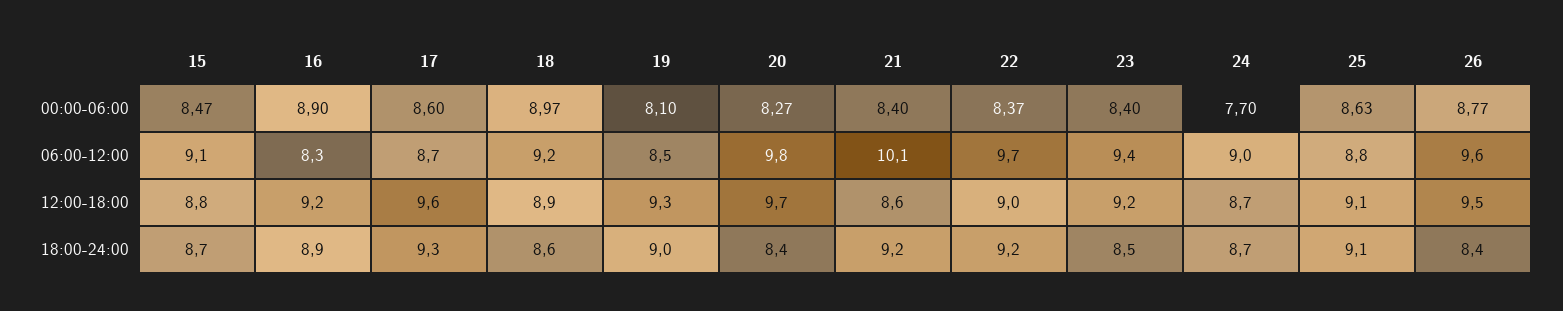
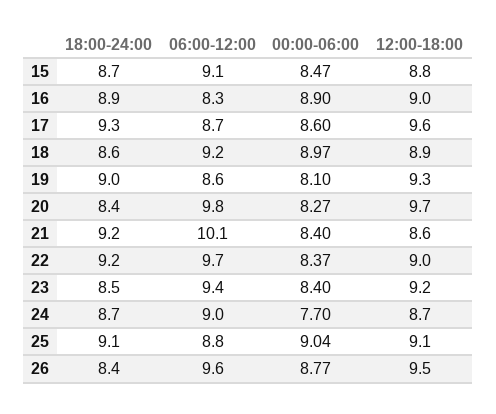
  {
    "15": {
      "00:00-06:00": 8.47,
      "06:00-12:00": 9.1,
      "12:00-18:00": 8.8,
      "18:00-24:00": 8.7
    },
    "16": {
      "00:00-06:00": 8.9,
      "06:00-12:00": 8.3,
-     "12:00-18:00": 9.2,
+     "12:00-18:00": 9,
      "18:00-24:00": 8.9
    },
    "17": {
      "00:00-06:00": 8.6,
      "06:00-12:00": 8.7,
      "12:00-18:00": 9.6,
      "18:00-24:00": 9.3
    },
    "18": {
      "00:00-06:00": 8.97,
      "06:00-12:00": 9.2,
      "12:00-18:00": 8.9,
      "18:00-24:00": 8.6
    },
    "19": {
      "00:00-06:00": 8.1,
-     "06:00-12:00": 8.5,
+     "06:00-12:00": 8.6,
      "12:00-18:00": 9.3,
      "18:00-24:00": 9
    },
    "20": {
      "00:00-06:00": 8.27,
      "06:00-12:00": 9.8,
      "12:00-18:00": 9.7,
      "18:00-24:00": 8.4
    },
    "21": {
      "00:00-06:00": 8.4,
      "06:00-12:00": 10.1,
      "12:00-18:00": 8.6,
      "18:00-24:00": 9.2
    },
    "22": {
      "00:00-06:00": 8.37,
      "06:00-12:00": 9.7,
      "12:00-18:00": 9,
      "18:00-24:00": 9.2
    },
    "23": {
      "00:00-06:00": 8.4,
      "06:00-12:00": 9.4,
      "12:00-18:00": 9.2,
      "18:00-24:00": 8.5
    },
    "24": {
      "00:00-06:00": 7.7,
      "06:00-12:00": 9,
      "12:00-18:00": 8.7,
      "18:00-24:00": 8.7
    },
    "25": {
-     "00:00-06:00": 8.63,
+     "00:00-06:00": 9.04,
      "06:00-12:00": 8.8,
      "12:00-18:00": 9.1,
      "18:00-24:00": 9.1
    },
    "26": {
      "00:00-06:00": 8.77,
      "06:00-12:00": 9.6,
      "12:00-18:00": 9.5,
      "18:00-24:00": 8.4
    }
  }

